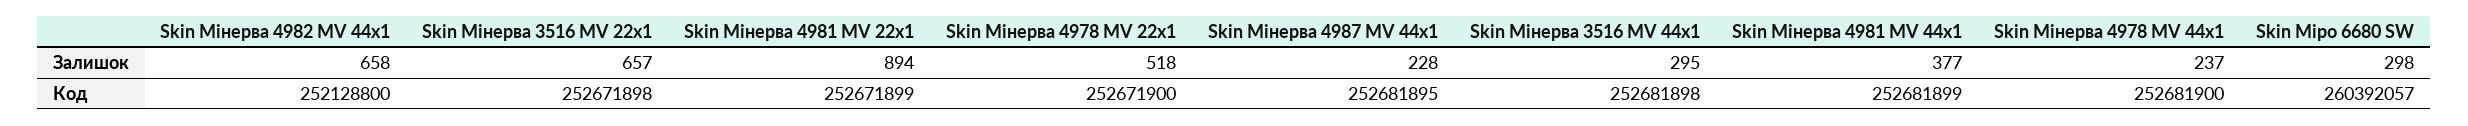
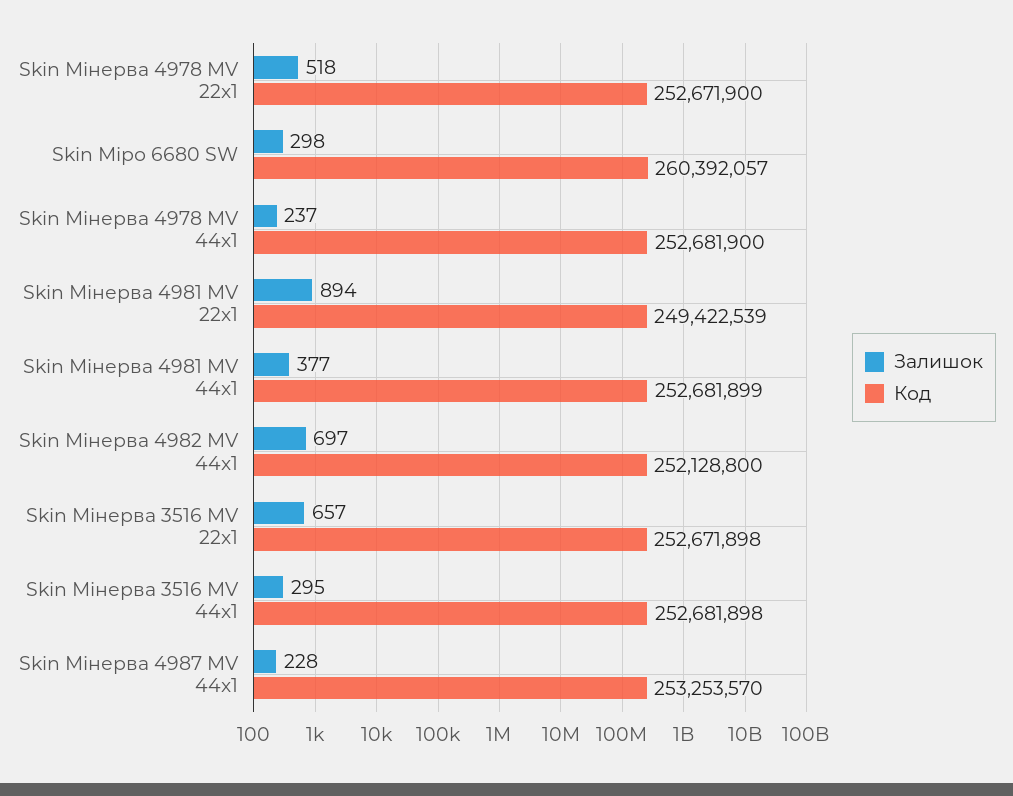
  {
    "Залишок": {
-     "Skin Мінерва 4982 MV 44x1": 658,
+     "Skin Мінерва 4982 MV 44x1": 697,
      "Skin Мінерва 3516 MV 22x1": 657,
      "Skin Мінерва 4981 MV 22x1": 894,
      "Skin Мінерва 4978 MV 22x1": 518,
      "Skin Мінерва 4987 MV 44x1": 228,
      "Skin Мінерва 3516 MV 44x1": 295,
      "Skin Мінерва 4981 MV 44x1": 377,
      "Skin Мінерва 4978 MV 44x1": 237,
      "Skin Міро 6680 SW": 298
    },
    "Код": {
      "Skin Мінерва 4982 MV 44x1": 252128800,
      "Skin Мінерва 3516 MV 22x1": 252671898,
-     "Skin Мінерва 4981 MV 22x1": 252671899,
+     "Skin Мінерва 4981 MV 22x1": 249422539,
      "Skin Мінерва 4978 MV 22x1": 252671900,
-     "Skin Мінерва 4987 MV 44x1": 252681895,
+     "Skin Мінерва 4987 MV 44x1": 253253570,
      "Skin Мінерва 3516 MV 44x1": 252681898,
      "Skin Мінерва 4981 MV 44x1": 252681899,
      "Skin Мінерва 4978 MV 44x1": 252681900,
      "Skin Міро 6680 SW": 260392057
    }
  }

